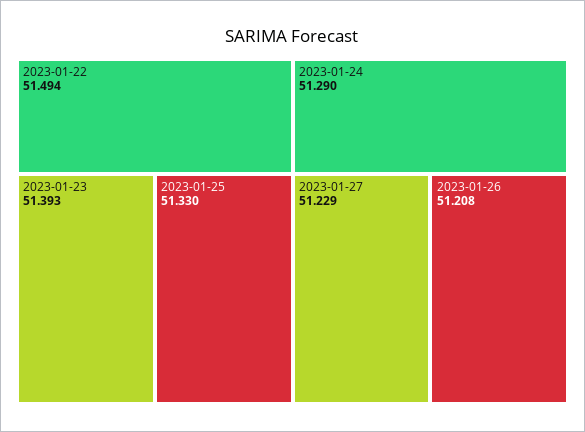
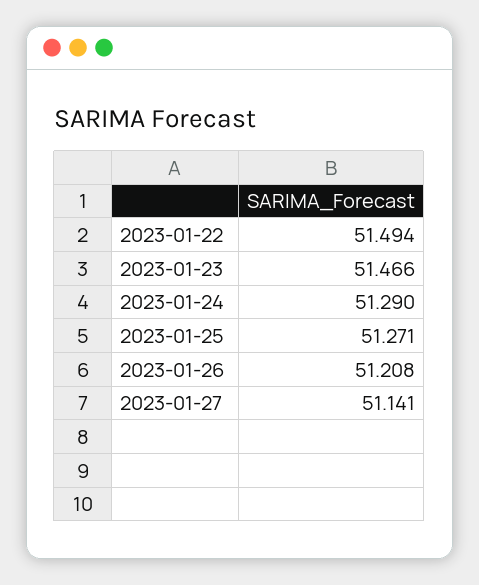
  {
    "2023-01-22": 51.494,
-   "2023-01-23": 51.393,
+   "2023-01-23": 51.466,
-   "2023-01-25": 51.33,
+   "2023-01-25": 51.271,
    "2023-01-24": 51.29,
-   "2023-01-27": 51.229,
+   "2023-01-27": 51.141,
    "2023-01-26": 51.208
  }

